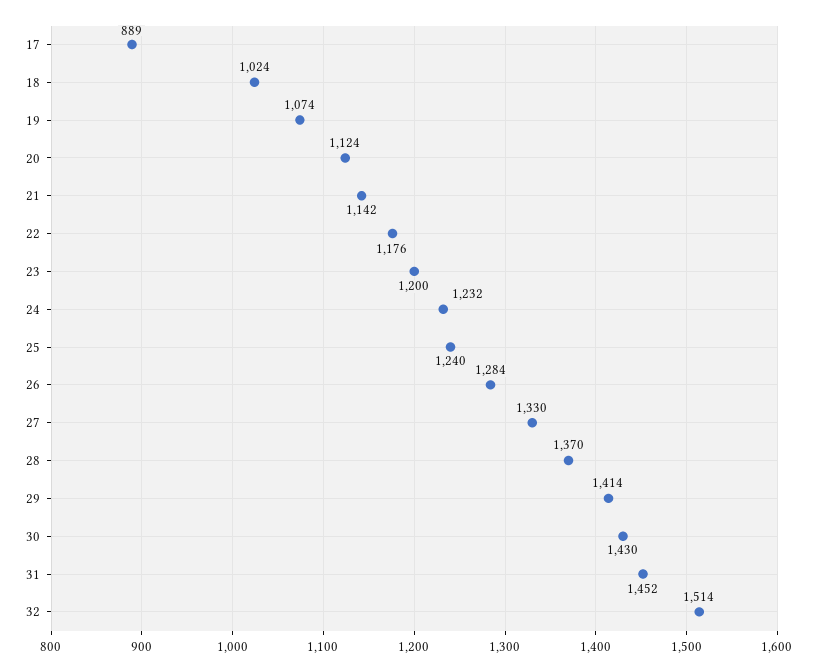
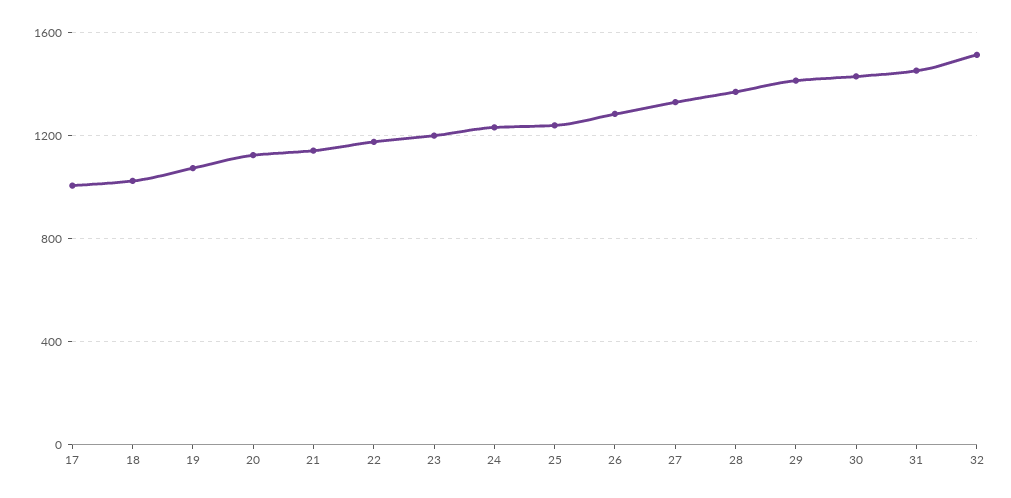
  {
-   "17": 889,
+   "17": 1000,
    "18": 1024,
    "19": 1074,
    "20": 1124,
    "21": 1142,
    "22": 1176,
    "23": 1200,
    "24": 1232,
    "25": 1240,
    "26": 1284,
    "27": 1330,
    "28": 1370,
    "29": 1414,
    "30": 1430,
    "31": 1452,
    "32": 1514
  }

